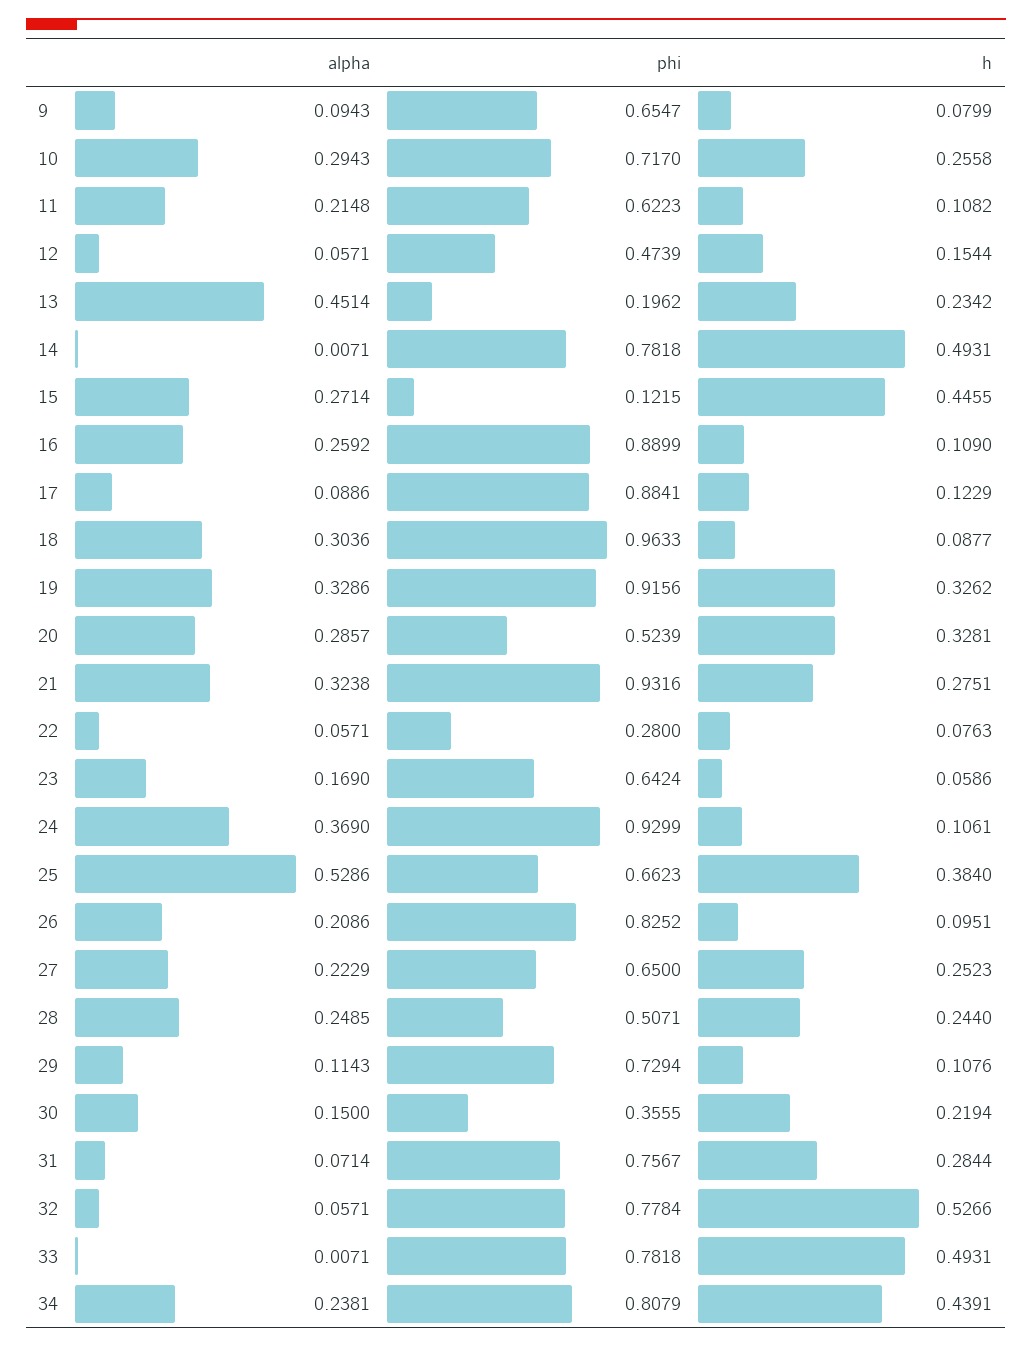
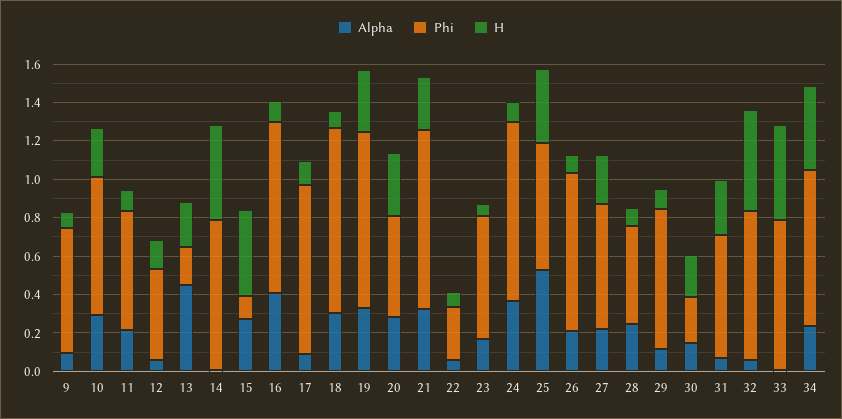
  {
    "alpha": {
      "9": 0.0943,
      "10": 0.2943,
      "11": 0.2148,
      "12": 0.0571,
      "13": 0.4514,
      "14": 0.0071,
      "15": 0.2714,
-     "16": 0.2592,
+     "16": 0.4,
      "17": 0.0886,
      "18": 0.3036,
      "19": 0.3286,
      "20": 0.2857,
      "21": 0.3238,
      "22": 0.0571,
      "23": 0.169,
      "24": 0.369,
      "25": 0.5286,
      "26": 0.2086,
      "27": 0.2229,
      "28": 0.2485,
      "29": 0.1143,
      "30": 0.15,
      "31": 0.0714,
      "32": 0.0571,
      "33": 0.0071,
      "34": 0.2381
    },
    "phi": {
      "9": 0.6547,
      "10": 0.717,
      "11": 0.6223,
      "12": 0.4739,
      "13": 0.1962,
      "14": 0.7818,
      "15": 0.1215,
      "16": 0.8899,
      "17": 0.8841,
      "18": 0.9633,
      "19": 0.9156,
      "20": 0.5239,
      "21": 0.9316,
      "22": 0.28,
      "23": 0.6424,
      "24": 0.9299,
      "25": 0.6623,
      "26": 0.8252,
      "27": 0.65,
      "28": 0.5071,
      "29": 0.7294,
-     "30": 0.3555,
+     "30": 0.25,
-     "31": 0.7567,
+     "31": 0.65,
      "32": 0.7784,
      "33": 0.7818,
      "34": 0.8079
    },
    "h": {
      "9": 0.0799,
      "10": 0.2558,
      "11": 0.1082,
      "12": 0.1544,
      "13": 0.2342,
      "14": 0.4931,
      "15": 0.4455,
      "16": 0.109,
      "17": 0.1229,
      "18": 0.0877,
      "19": 0.3262,
      "20": 0.3281,
      "21": 0.2751,
      "22": 0.0763,
      "23": 0.0586,
      "24": 0.1061,
      "25": 0.384,
      "26": 0.0951,
      "27": 0.2523,
-     "28": 0.244,
+     "28": 0.1,
      "29": 0.1076,
      "30": 0.2194,
      "31": 0.2844,
      "32": 0.5266,
      "33": 0.4931,
      "34": 0.4391
    }
  }

